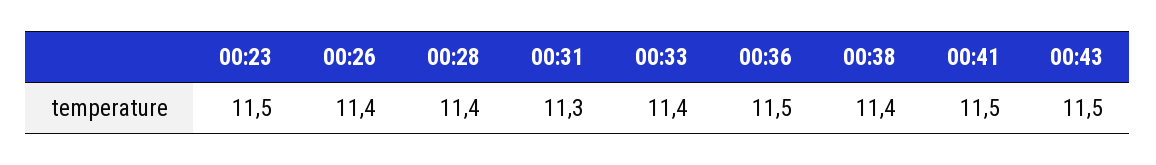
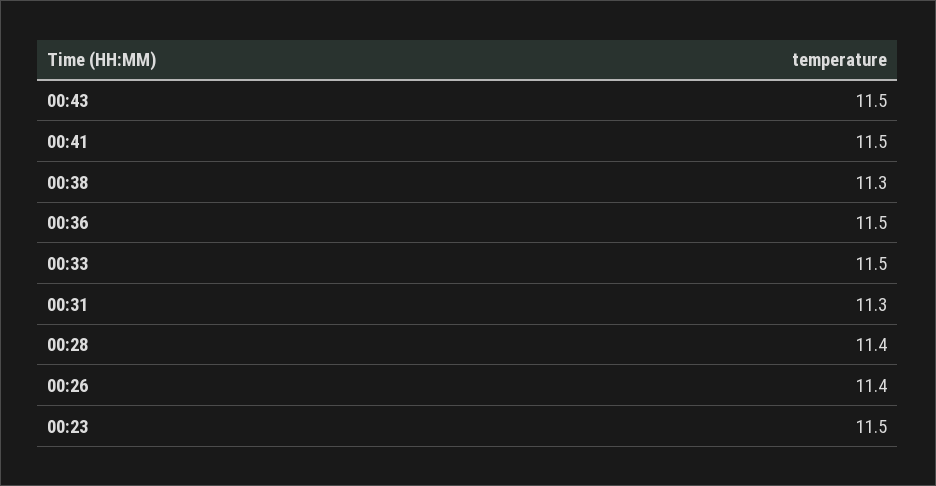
  {
    "00:23": 11.5,
    "00:26": 11.4,
    "00:28": 11.4,
    "00:31": 11.3,
-   "00:33": 11.4,
+   "00:33": 11.5,
    "00:36": 11.5,
-   "00:38": 11.4,
+   "00:38": 11.3,
    "00:41": 11.5,
    "00:43": 11.5
  }

